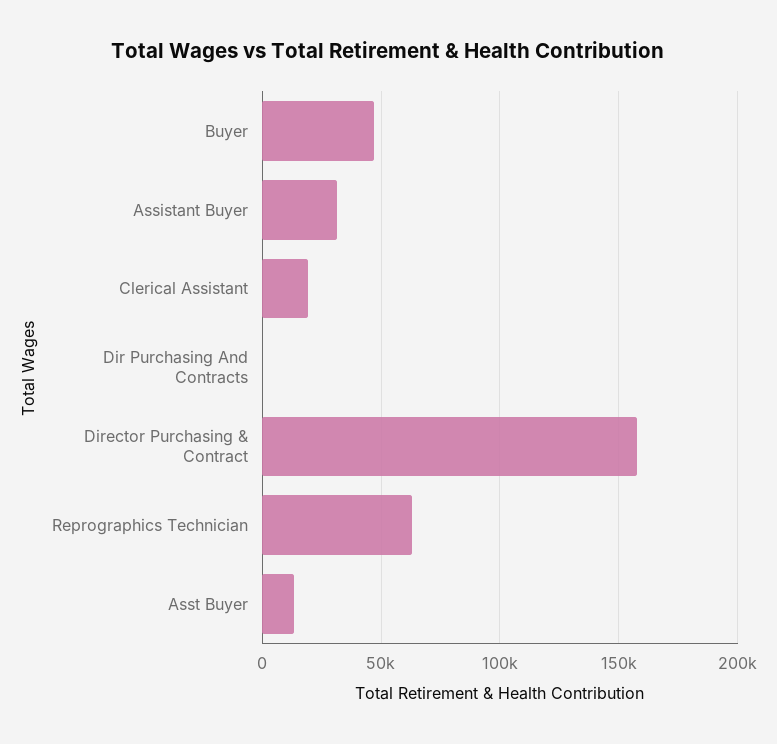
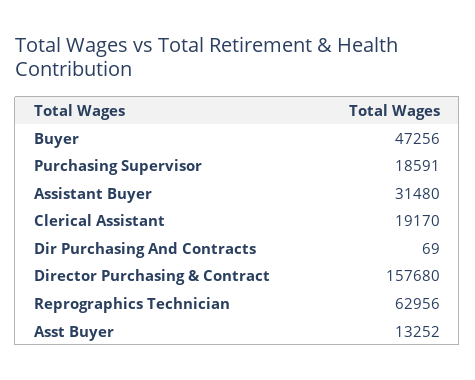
  {
    "Buyer": 47256,
    "Assistant Buyer": 31480,
    "Clerical Assistant": 19170,
    "Dir Purchasing And Contracts": 69,
    "Director Purchasing & Contract": 157680,
    "Reprographics Technician": 62956,
-   "Asst Buyer": 13252
+   "Asst Buyer": 13252,
+   "Purchasing Supervisor": 18591
  }

